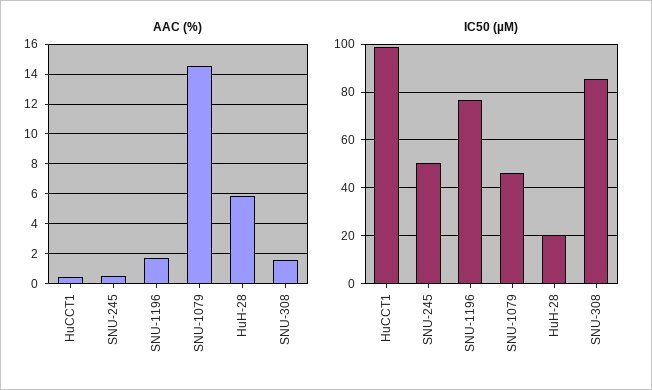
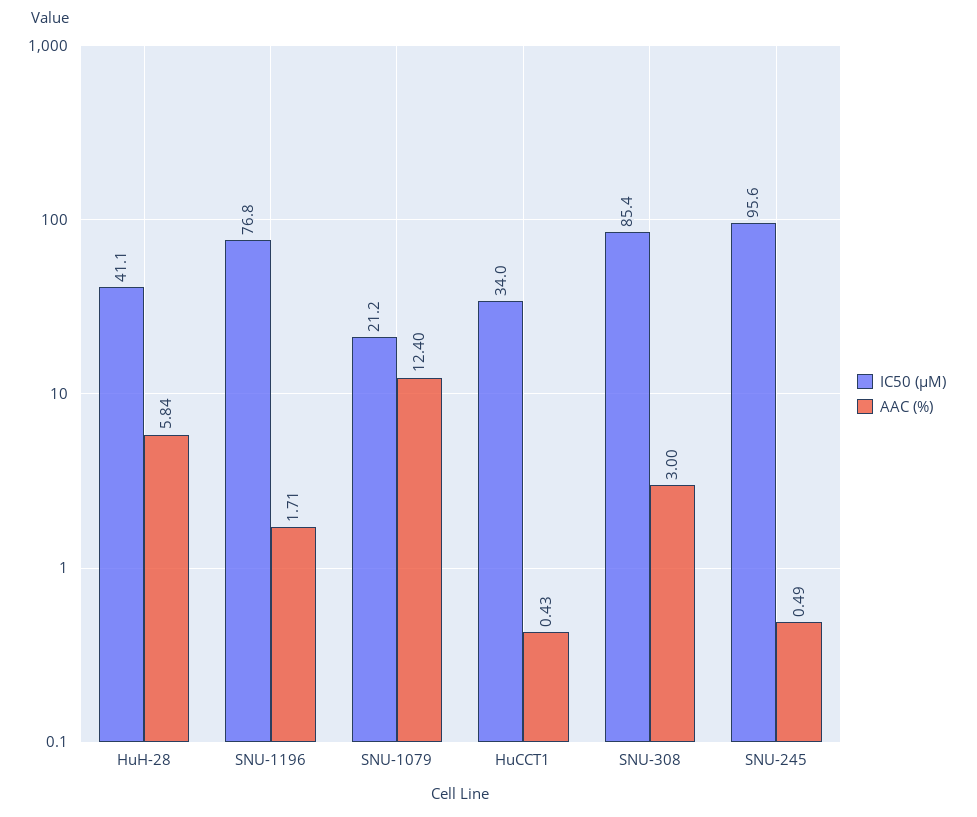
  {
    "AAC (%)": {
      "HuCCT1": 0.43,
      "SNU-245": 0.49,
      "SNU-1196": 1.71,
-     "SNU-1079": 14.5,
+     "SNU-1079": 12.4,
      "HuH-28": 5.84,
-     "SNU-308": 1.5
+     "SNU-308": 3
    },
    "IC50 (µM)": {
-     "HuCCT1": 100,
+     "HuCCT1": 34,
-     "SNU-245": 50,
+     "SNU-245": 95.6,
      "SNU-1196": 76.8,
-     "SNU-1079": 45,
+     "SNU-1079": 21.2,
-     "HuH-28": 20,
+     "HuH-28": 41.1,
      "SNU-308": 85.4
    }
  }

